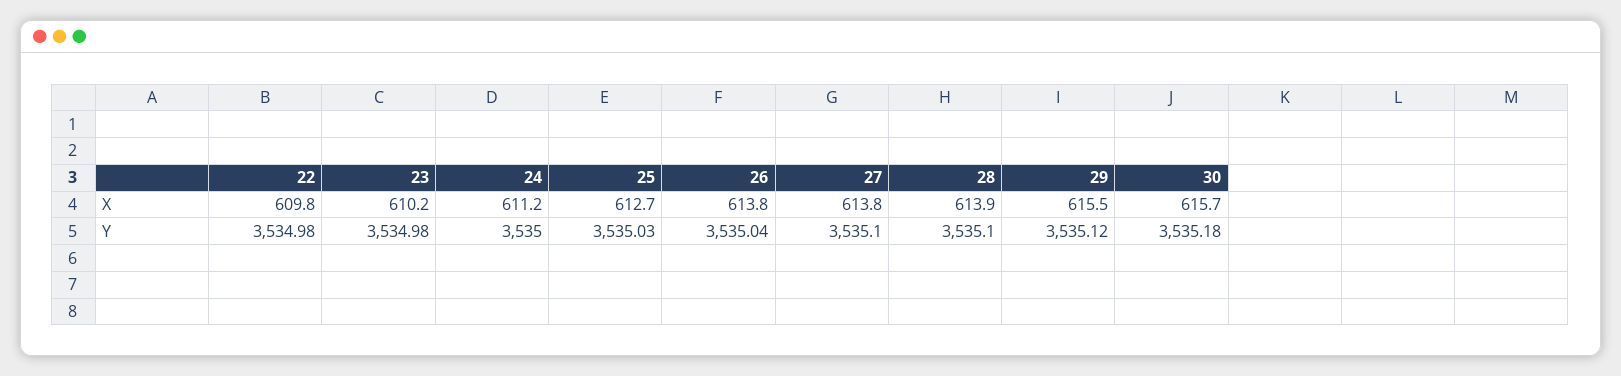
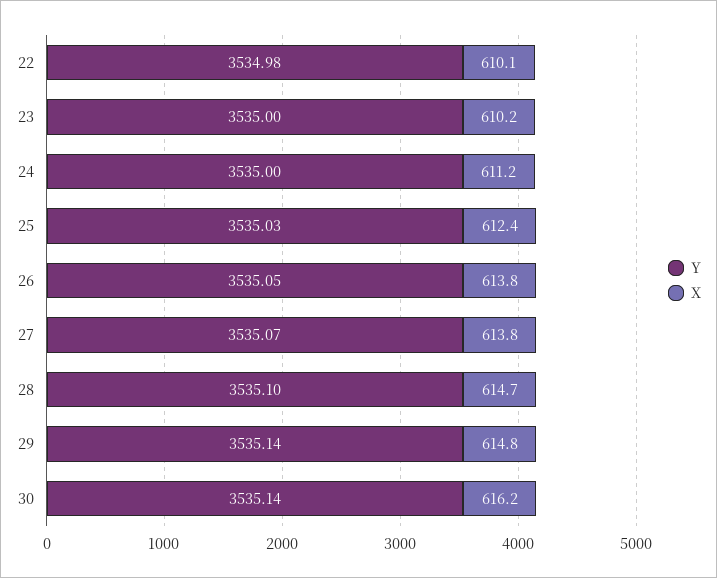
  {
    "X": {
-     "22": 609.8,
+     "22": 610.1,
      "23": 610.2,
      "24": 611.2,
-     "25": 612.7,
+     "25": 612.4,
      "26": 613.8,
      "27": 613.8,
-     "28": 613.9,
+     "28": 614.7,
-     "29": 615.5,
+     "29": 614.8,
-     "30": 615.7
+     "30": 616.2
    },
    "Y": {
      "22": 3534.98,
-     "23": 3534.98,
+     "23": 3535,
      "24": 3535,
      "25": 3535.03,
-     "26": 3535.04,
+     "26": 3535.05,
-     "27": 3535.1,
+     "27": 3535.07,
      "28": 3535.1,
-     "29": 3535.12,
+     "29": 3535.14,
-     "30": 3535.18
+     "30": 3535.14
    }
  }

